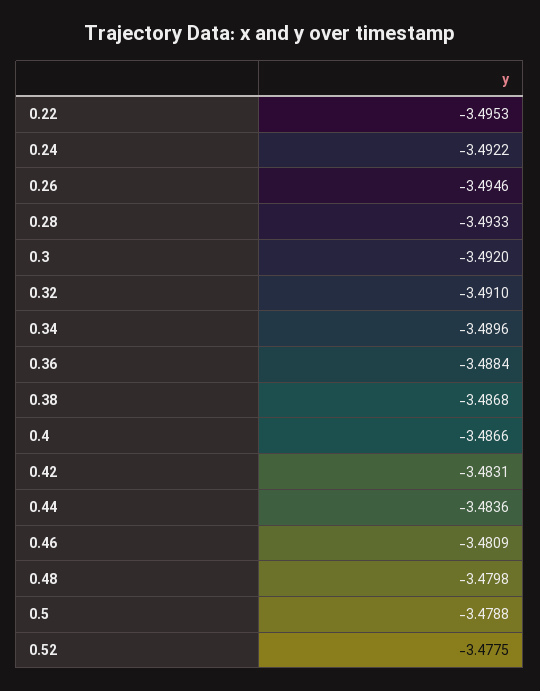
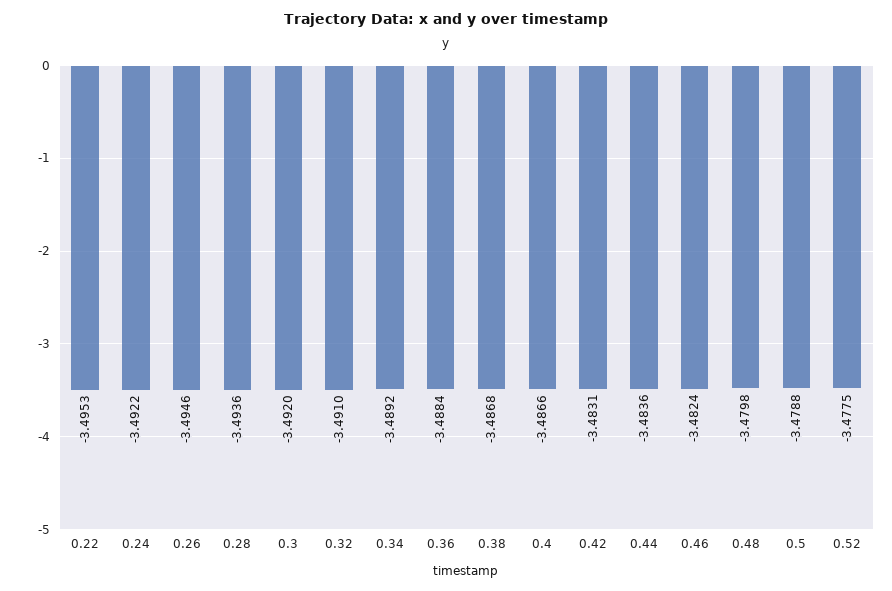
  {
    "0.22": -3.4953,
    "0.24": -3.4922,
    "0.26": -3.4946,
-   "0.28": -3.4933,
+   "0.28": -3.4936,
    "0.3": -3.492,
    "0.32": -3.491,
-   "0.34": -3.4896,
+   "0.34": -3.4892,
    "0.36": -3.4884,
    "0.38": -3.4868,
    "0.4": -3.4866,
    "0.42": -3.4831,
    "0.44": -3.4836,
-   "0.46": -3.4809,
+   "0.46": -3.4824,
    "0.48": -3.4798,
    "0.5": -3.4788,
    "0.52": -3.4775
  }

